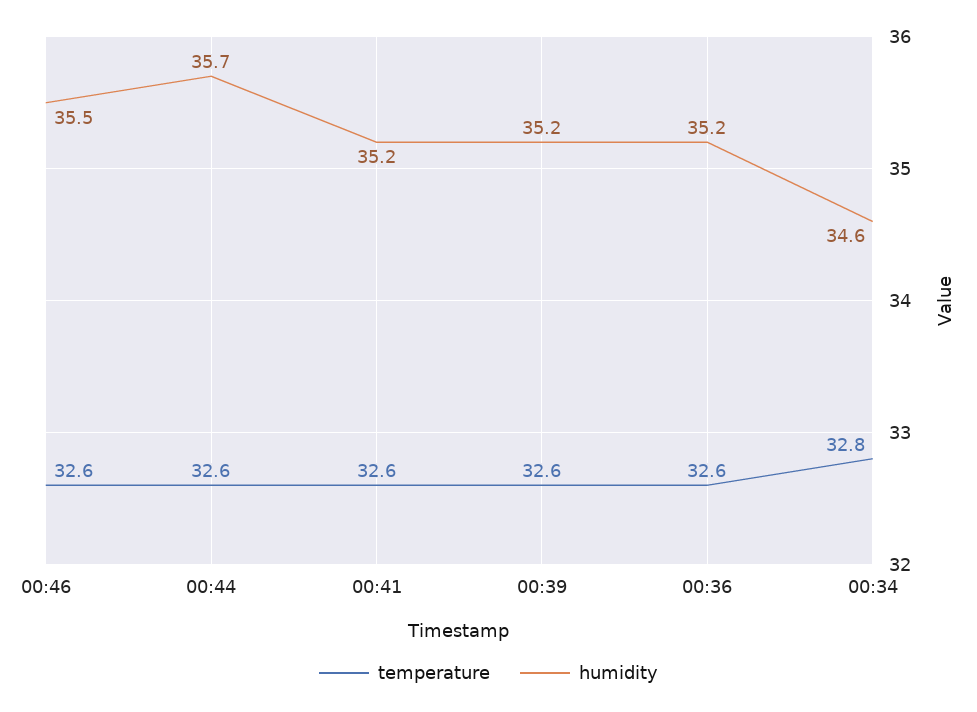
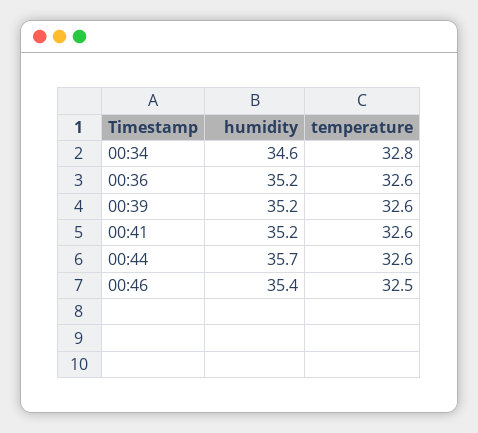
  {
    "temperature": {
-     "00:46": 32.6,
+     "00:46": 32.5,
      "00:44": 32.6,
      "00:41": 32.6,
      "00:39": 32.6,
      "00:36": 32.6,
      "00:34": 32.8
    },
    "humidity": {
-     "00:46": 35.5,
+     "00:46": 35.4,
      "00:44": 35.7,
      "00:41": 35.2,
      "00:39": 35.2,
      "00:36": 35.2,
      "00:34": 34.6
    }
  }

